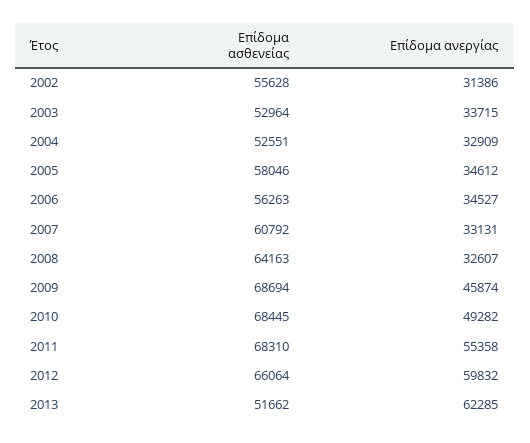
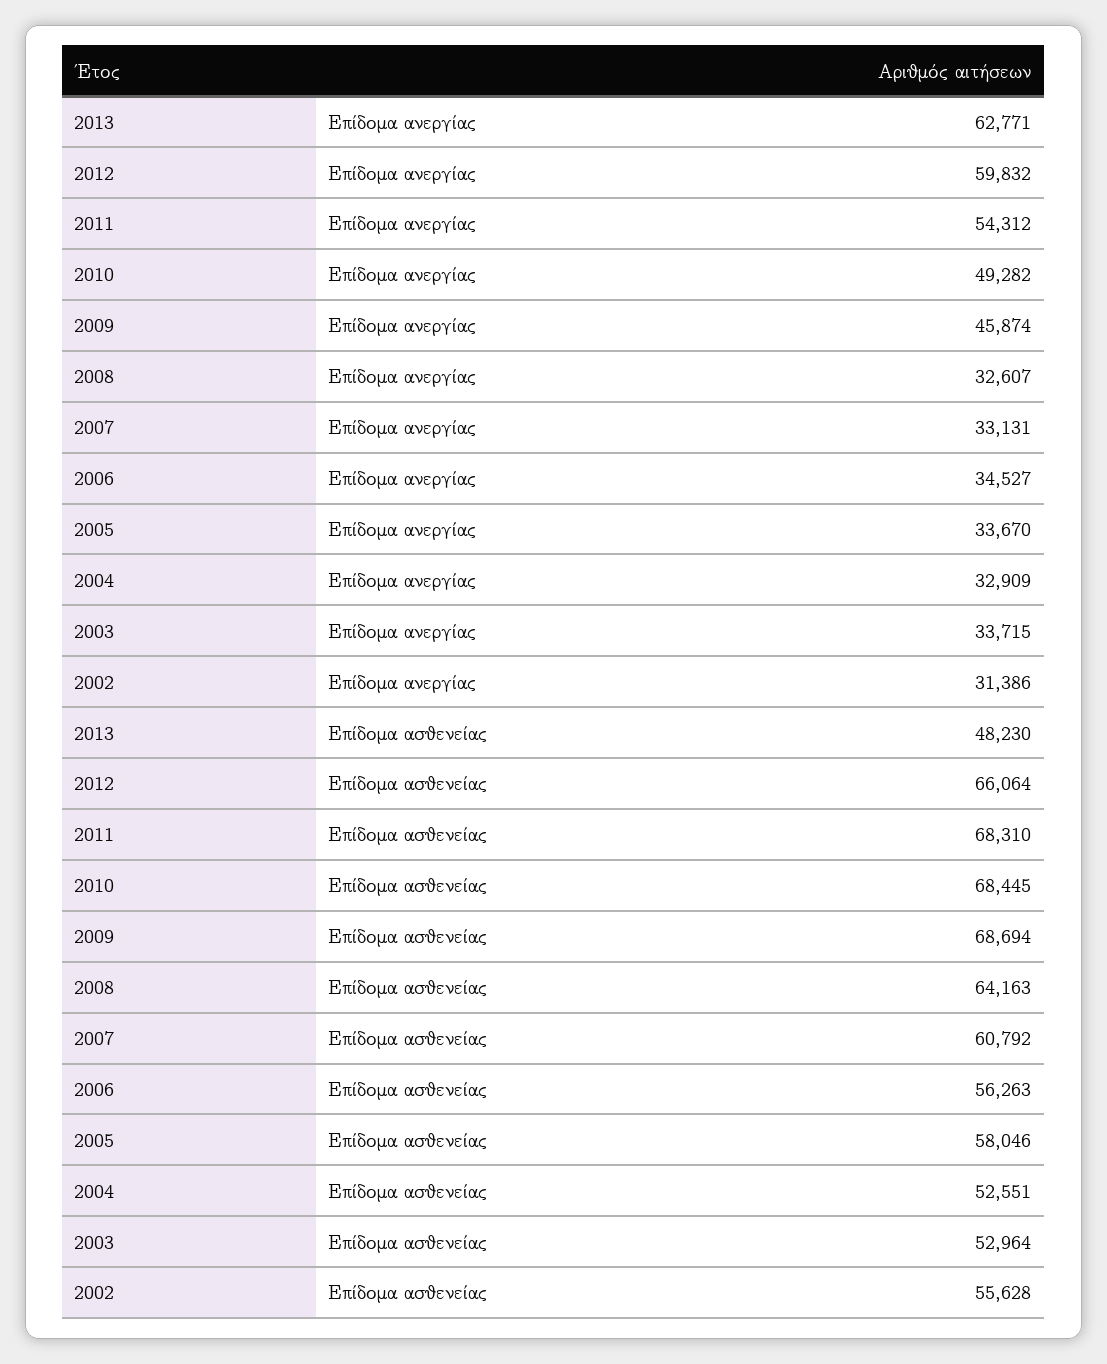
  {
    "Επίδομα ασθενείας": {
      "2002": 55628,
      "2003": 52964,
      "2004": 52551,
      "2005": 58046,
      "2006": 56263,
      "2007": 60792,
      "2008": 64163,
      "2009": 68694,
      "2010": 68445,
      "2011": 68310,
      "2012": 66064,
-     "2013": 51662
+     "2013": 48230
    },
    "Επίδομα ανεργίας": {
      "2002": 31386,
      "2003": 33715,
      "2004": 32909,
-     "2005": 34612,
+     "2005": 33670,
      "2006": 34527,
      "2007": 33131,
      "2008": 32607,
      "2009": 45874,
      "2010": 49282,
-     "2011": 55358,
+     "2011": 54312,
      "2012": 59832,
-     "2013": 62285
+     "2013": 62771
    }
  }

